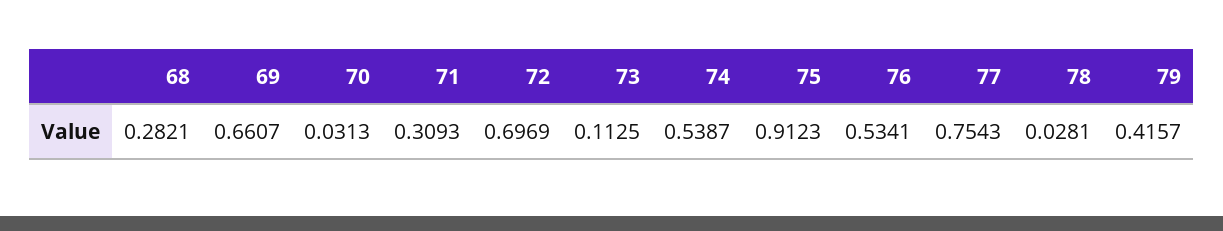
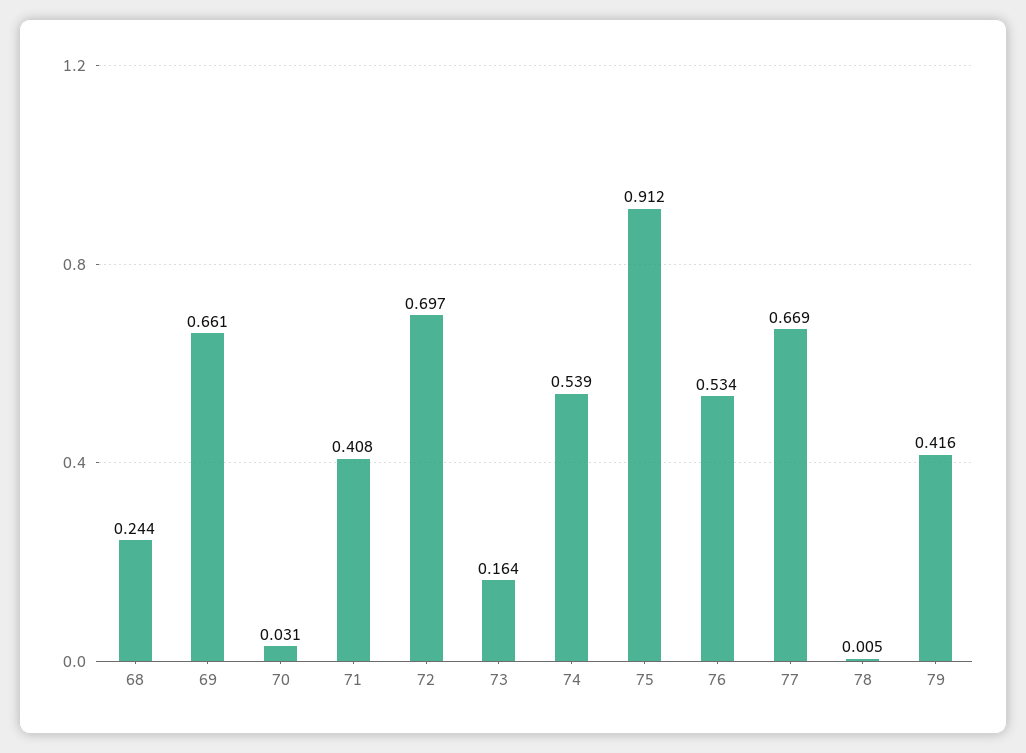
  {
-   "68": 0.2821,
+   "68": 0.244,
    "69": 0.6607,
    "70": 0.0313,
-   "71": 0.3093,
+   "71": 0.408,
    "72": 0.6969,
-   "73": 0.1125,
+   "73": 0.164,
    "74": 0.5387,
    "75": 0.9123,
    "76": 0.5341,
-   "77": 0.7543,
+   "77": 0.669,
-   "78": 0.0281,
+   "78": 0.005,
    "79": 0.4157
  }

